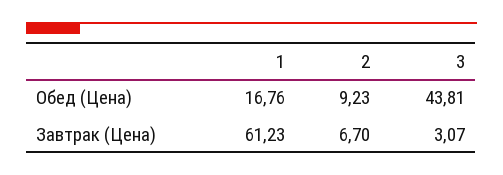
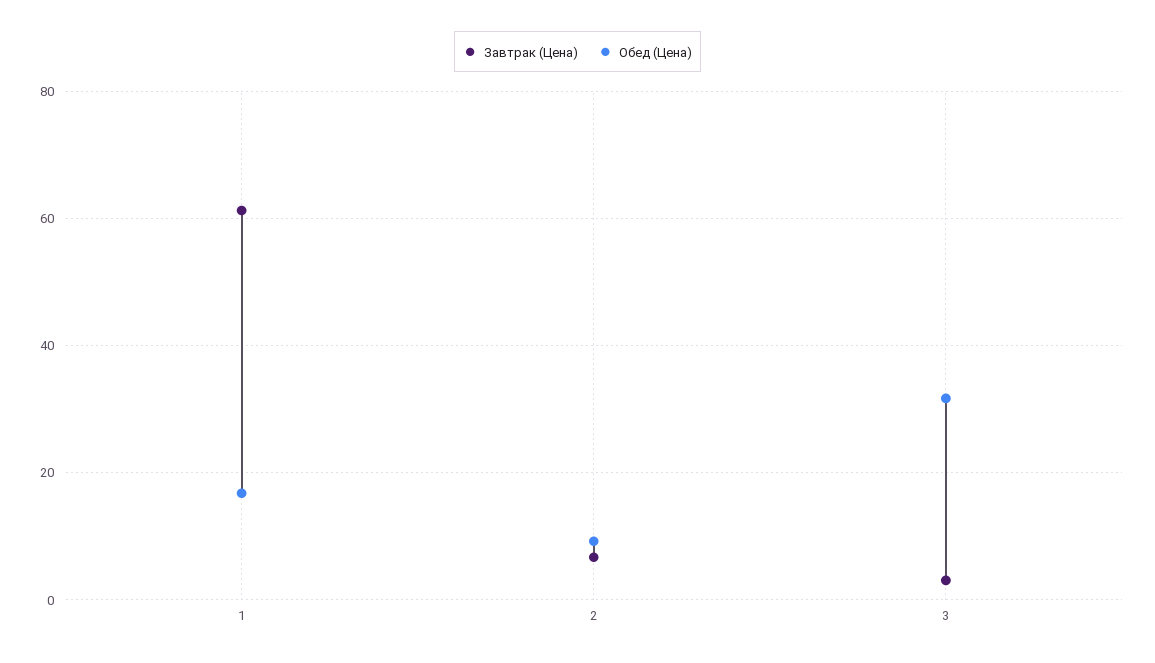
  {
    "Обед (Цена)": {
      "1": 16.76,
      "2": 9.23,
-     "3": 43.81
+     "3": 32
    },
    "Завтрак (Цена)": {
      "1": 61.23,
      "2": 6.7,
      "3": 3.07
    }
  }

